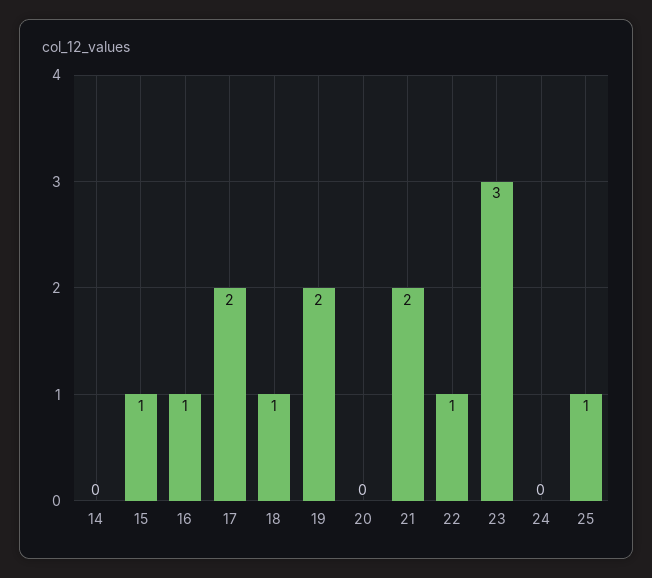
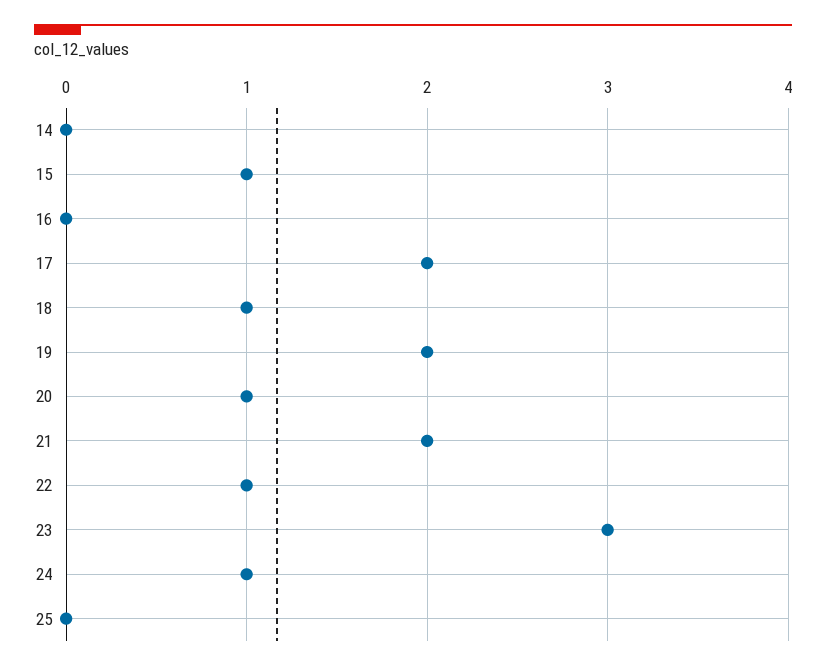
  {
    "14": 0,
    "15": 1,
-   "16": 1,
+   "16": 0,
    "17": 2,
    "18": 1,
    "19": 2,
-   "20": 0,
+   "20": 1,
    "21": 2,
    "22": 1,
    "23": 3,
-   "24": 0,
+   "24": 1,
-   "25": 1
+   "25": 0
  }

